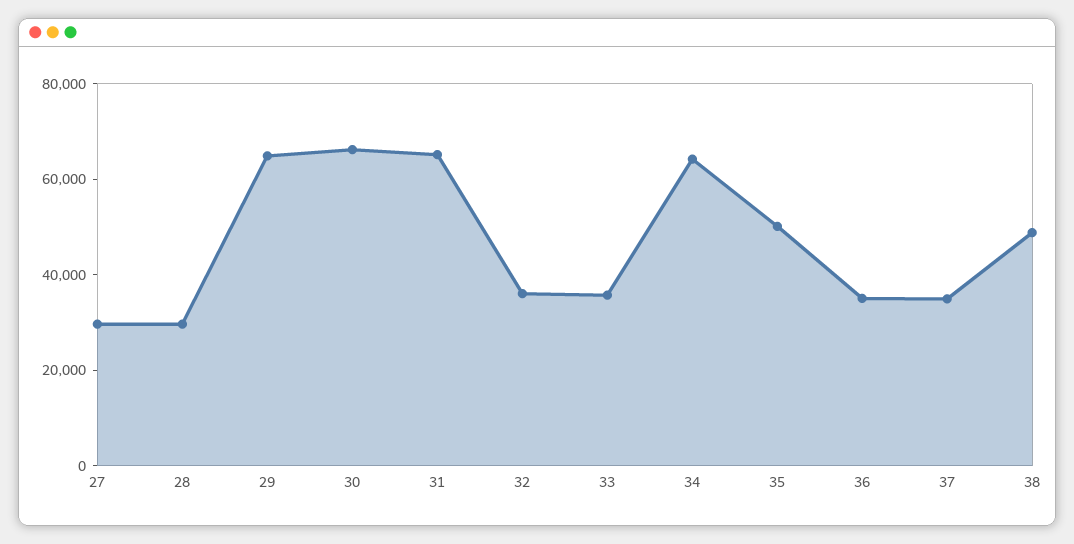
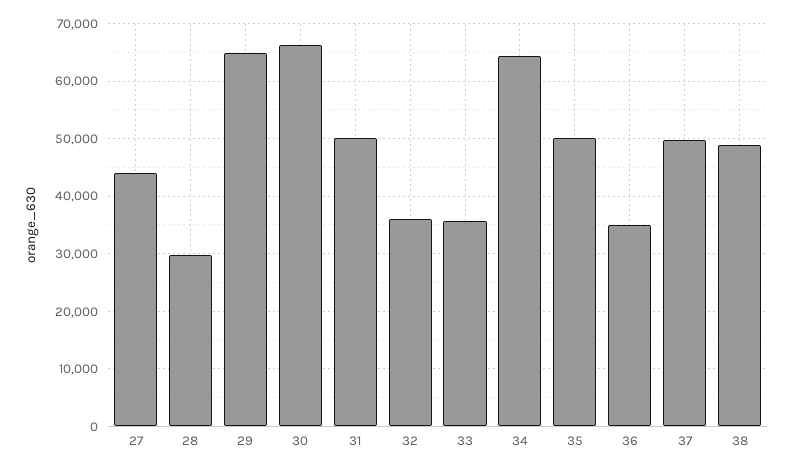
  {
-   "27": 30000,
+   "27": 44000,
    "28": 30000,
    "29": 64000,
    "30": 66000,
-   "31": 65000,
+   "31": 50000,
    "32": 36000,
    "33": 36000,
    "34": 64000,
    "35": 50000,
    "36": 36000,
-   "37": 35000,
+   "37": 50000,
    "38": 48000
  }

